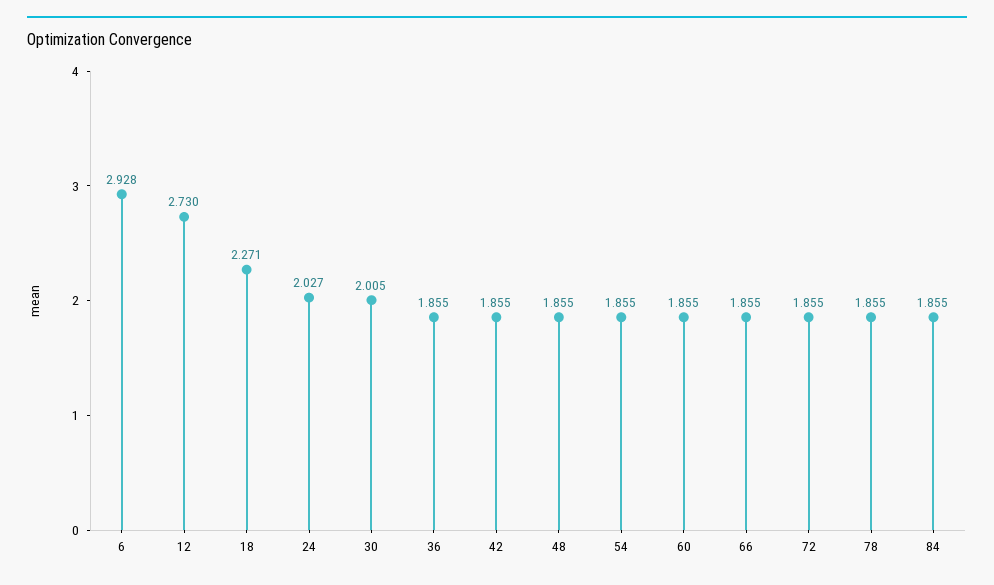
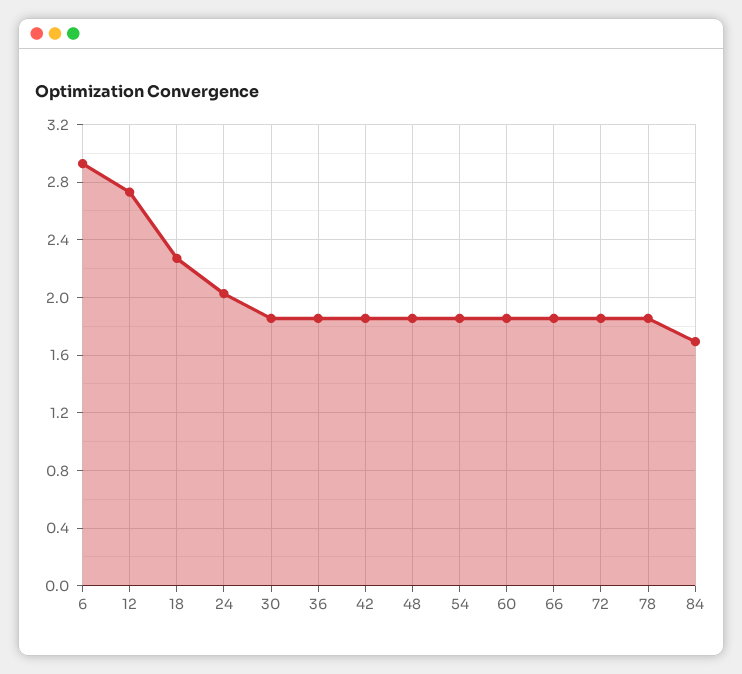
  {
    "6": 2.928,
    "12": 2.73,
    "18": 2.271,
    "24": 2.027,
-   "30": 2.005,
+   "30": 1.85,
    "36": 1.855,
    "42": 1.855,
    "48": 1.855,
    "54": 1.855,
    "60": 1.855,
    "66": 1.855,
    "72": 1.855,
    "78": 1.855,
-   "84": 1.855
+   "84": 1.7
  }

